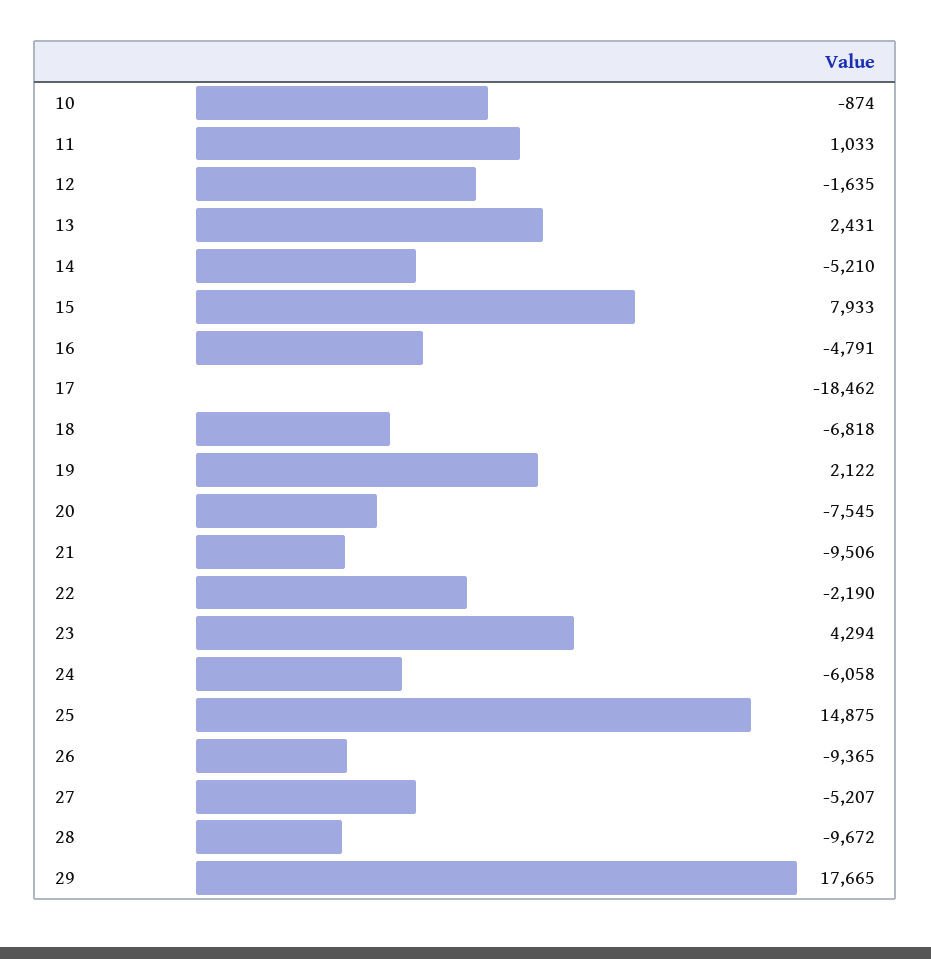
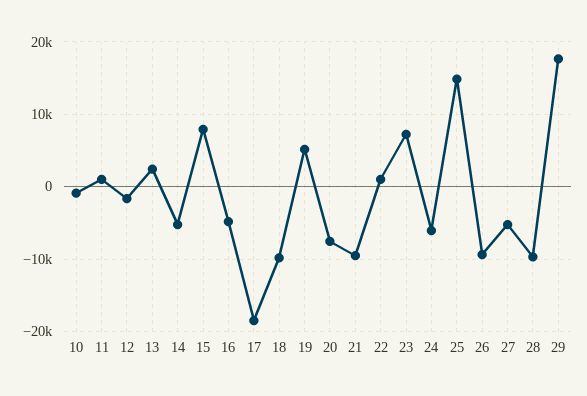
  {
    "10": -874,
    "11": 1033,
    "12": -1635,
    "13": 2431,
    "14": -5210,
    "15": 7933,
    "16": -4791,
    "17": -18462,
-   "18": -6818,
+   "18": -10000,
-   "19": 2122,
+   "19": 5000,
    "20": -7545,
    "21": -9506,
-   "22": -2190,
+   "22": 1000,
-   "23": 4294,
+   "23": 7000,
    "24": -6058,
    "25": 14875,
    "26": -9365,
    "27": -5207,
    "28": -9672,
    "29": 17665
  }

